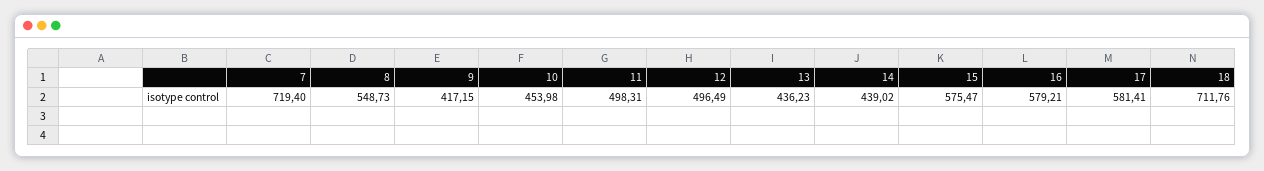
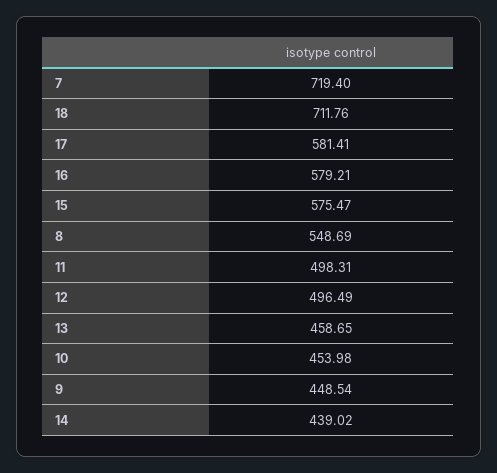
  {
    "7": 719.4,
-   "8": 548.73,
+   "8": 548.69,
-   "9": 417.15,
+   "9": 448.54,
    "10": 453.98,
    "11": 498.31,
    "12": 496.49,
-   "13": 436.23,
+   "13": 458.65,
    "14": 439.02,
    "15": 575.47,
    "16": 579.21,
    "17": 581.41,
    "18": 711.76
  }

